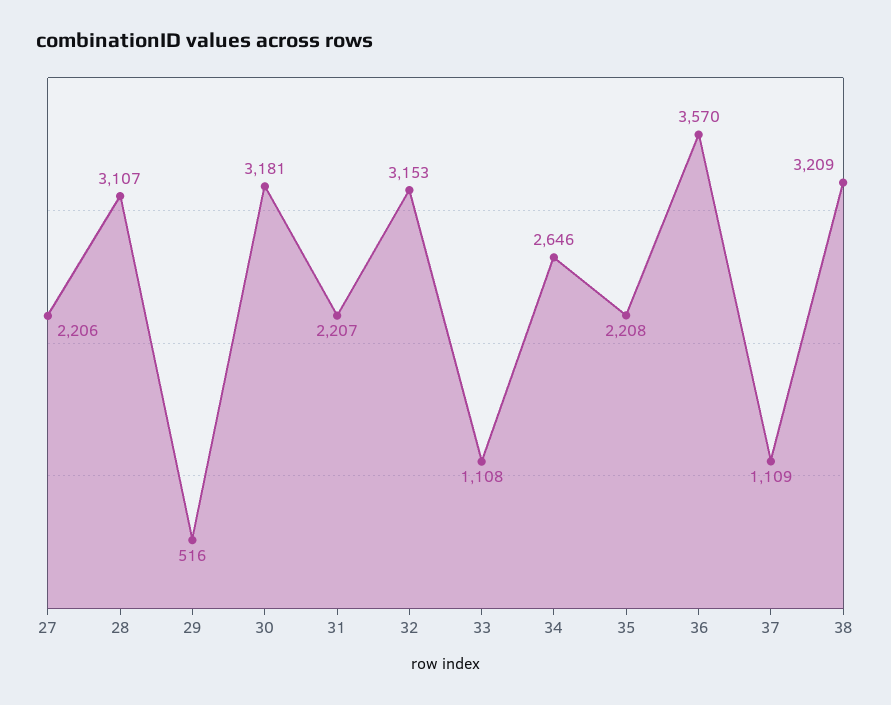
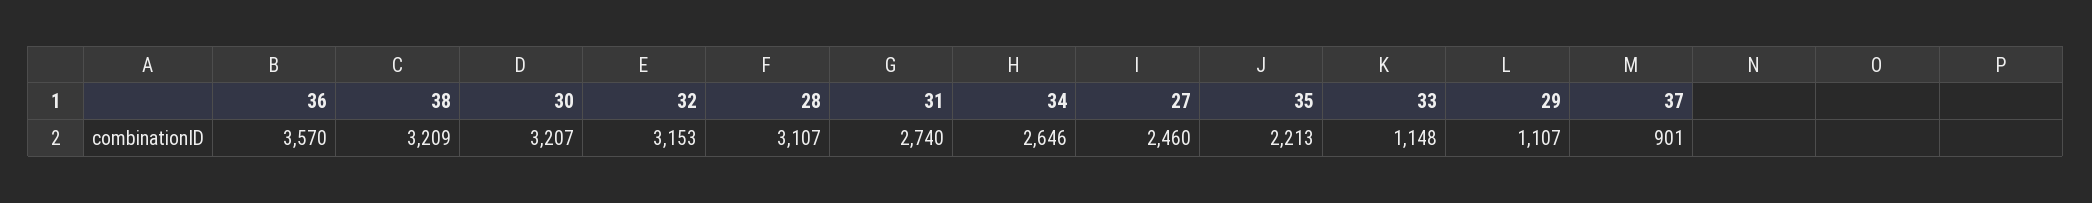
  {
-   "27": 2206,
+   "27": 2460,
    "28": 3107,
-   "29": 516,
+   "29": 1107,
-   "30": 3181,
+   "30": 3207,
-   "31": 2207,
+   "31": 2740,
    "32": 3153,
-   "33": 1108,
+   "33": 1148,
    "34": 2646,
-   "35": 2208,
+   "35": 2213,
    "36": 3570,
-   "37": 1109,
+   "37": 901,
    "38": 3209
  }

